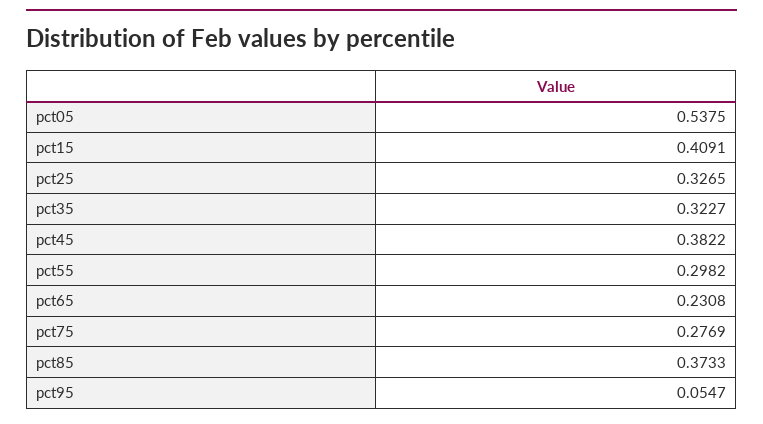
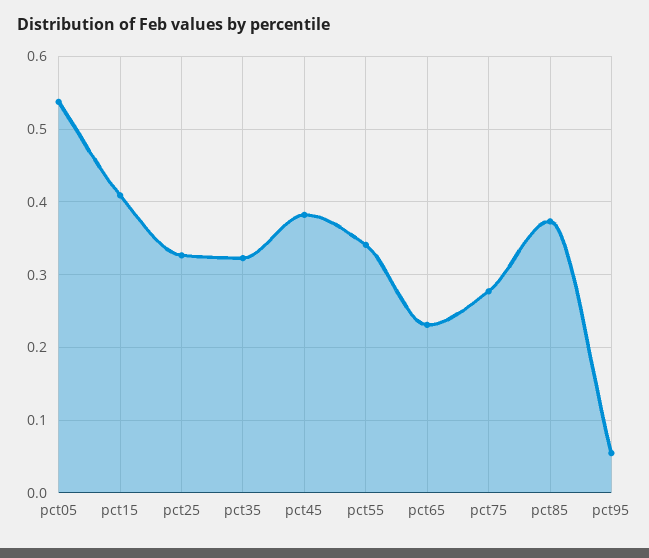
  {
    "pct05": 0.5375,
    "pct15": 0.4091,
    "pct25": 0.3265,
    "pct35": 0.3227,
    "pct45": 0.3822,
-   "pct55": 0.2982,
+   "pct55": 0.34,
    "pct65": 0.2308,
    "pct75": 0.2769,
    "pct85": 0.3733,
    "pct95": 0.0547
  }

